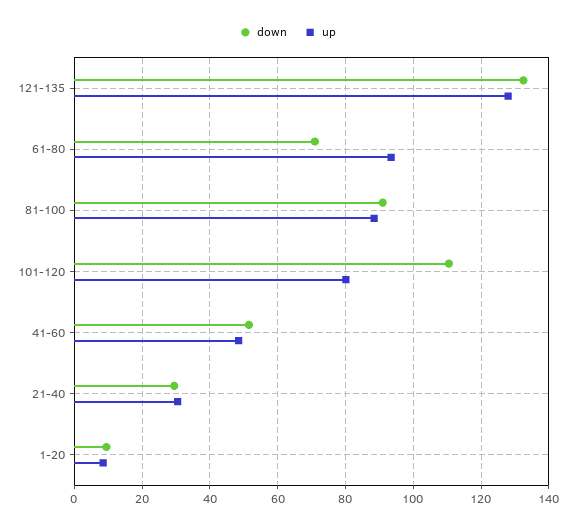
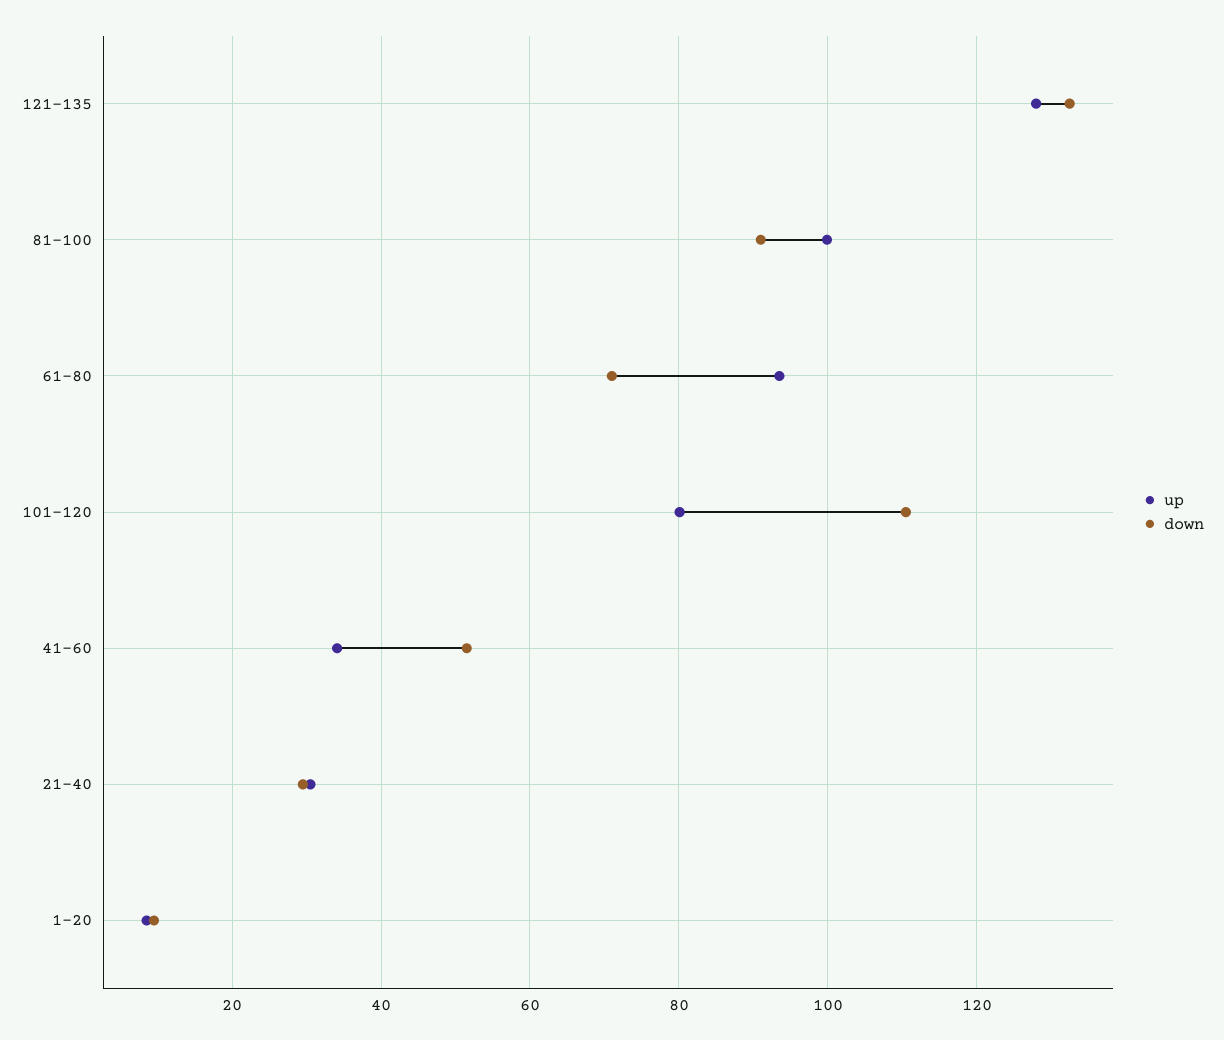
  {
    "down": {
      "121-135": 132,
      "61-80": 72,
      "81-100": 92,
      "101-120": 110,
      "41-60": 52,
      "21-40": 30,
      "1-20": 10
    },
    "up": {
      "121-135": 128,
      "61-80": 94,
-     "81-100": 88,
+     "81-100": 100,
      "101-120": 80,
-     "41-60": 48,
+     "41-60": 34,
      "21-40": 30,
      "1-20": 8
    }
  }

